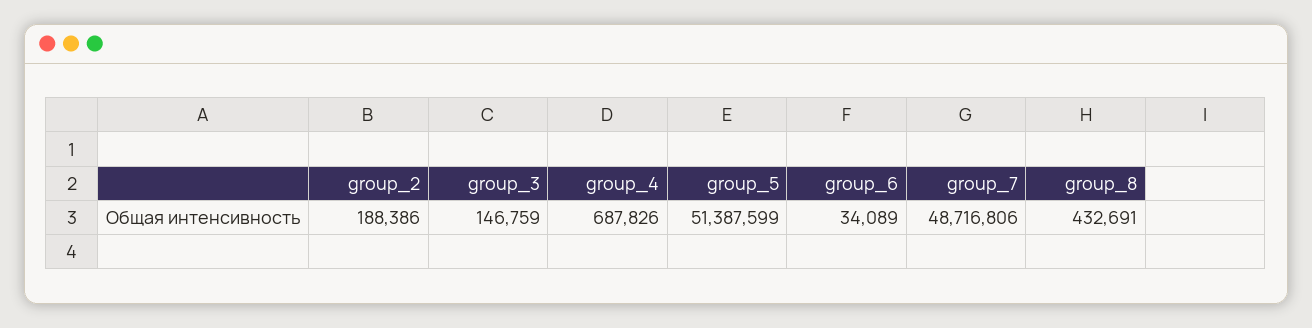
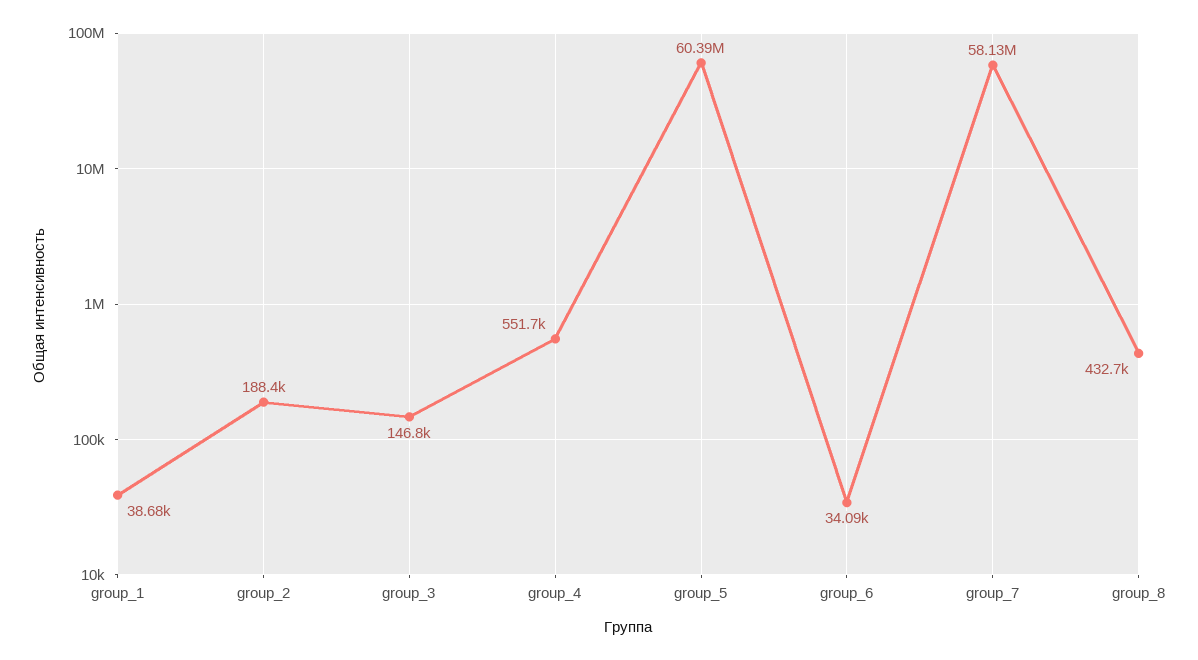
  {
    "group_2": 188386,
    "group_3": 146759,
-   "group_4": 687826,
+   "group_4": 551700,
-   "group_5": 51387599,
+   "group_5": 60390000,
    "group_6": 34089,
-   "group_7": 48716806,
+   "group_7": 58130000,
-   "group_8": 432691
+   "group_8": 432691,
+   "group_1": 38680
  }

